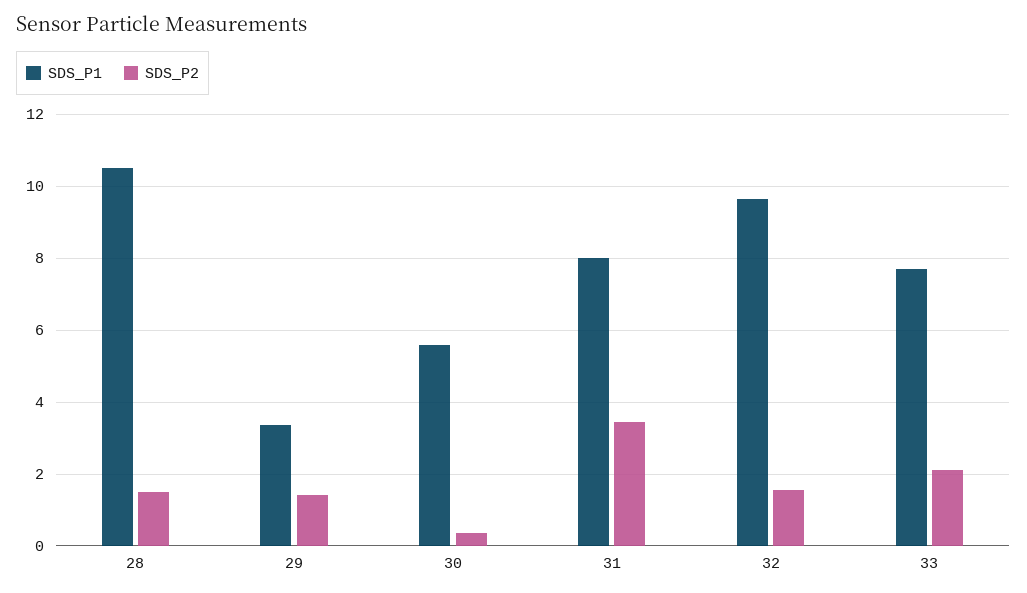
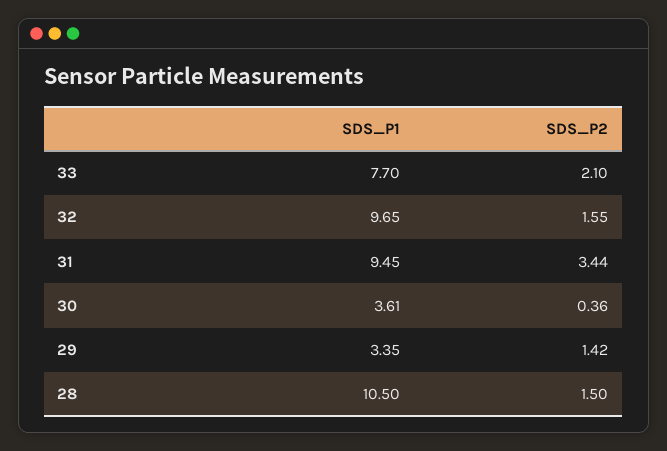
  {
    "SDS_P1": {
      "28": 10.5,
      "29": 3.35,
-     "30": 5.6,
+     "30": 3.61,
-     "31": 8,
+     "31": 9.45,
      "32": 9.65,
      "33": 7.7
    },
    "SDS_P2": {
      "28": 1.5,
      "29": 1.42,
      "30": 0.36,
      "31": 3.44,
      "32": 1.55,
      "33": 2.1
    }
  }

